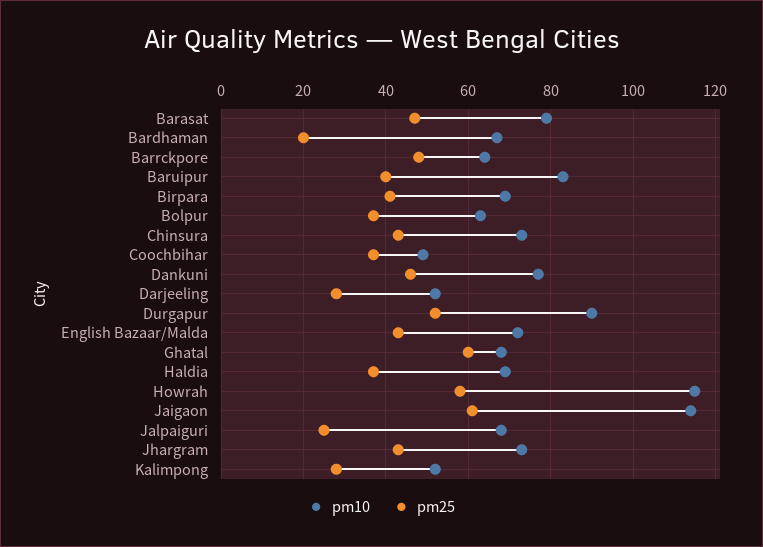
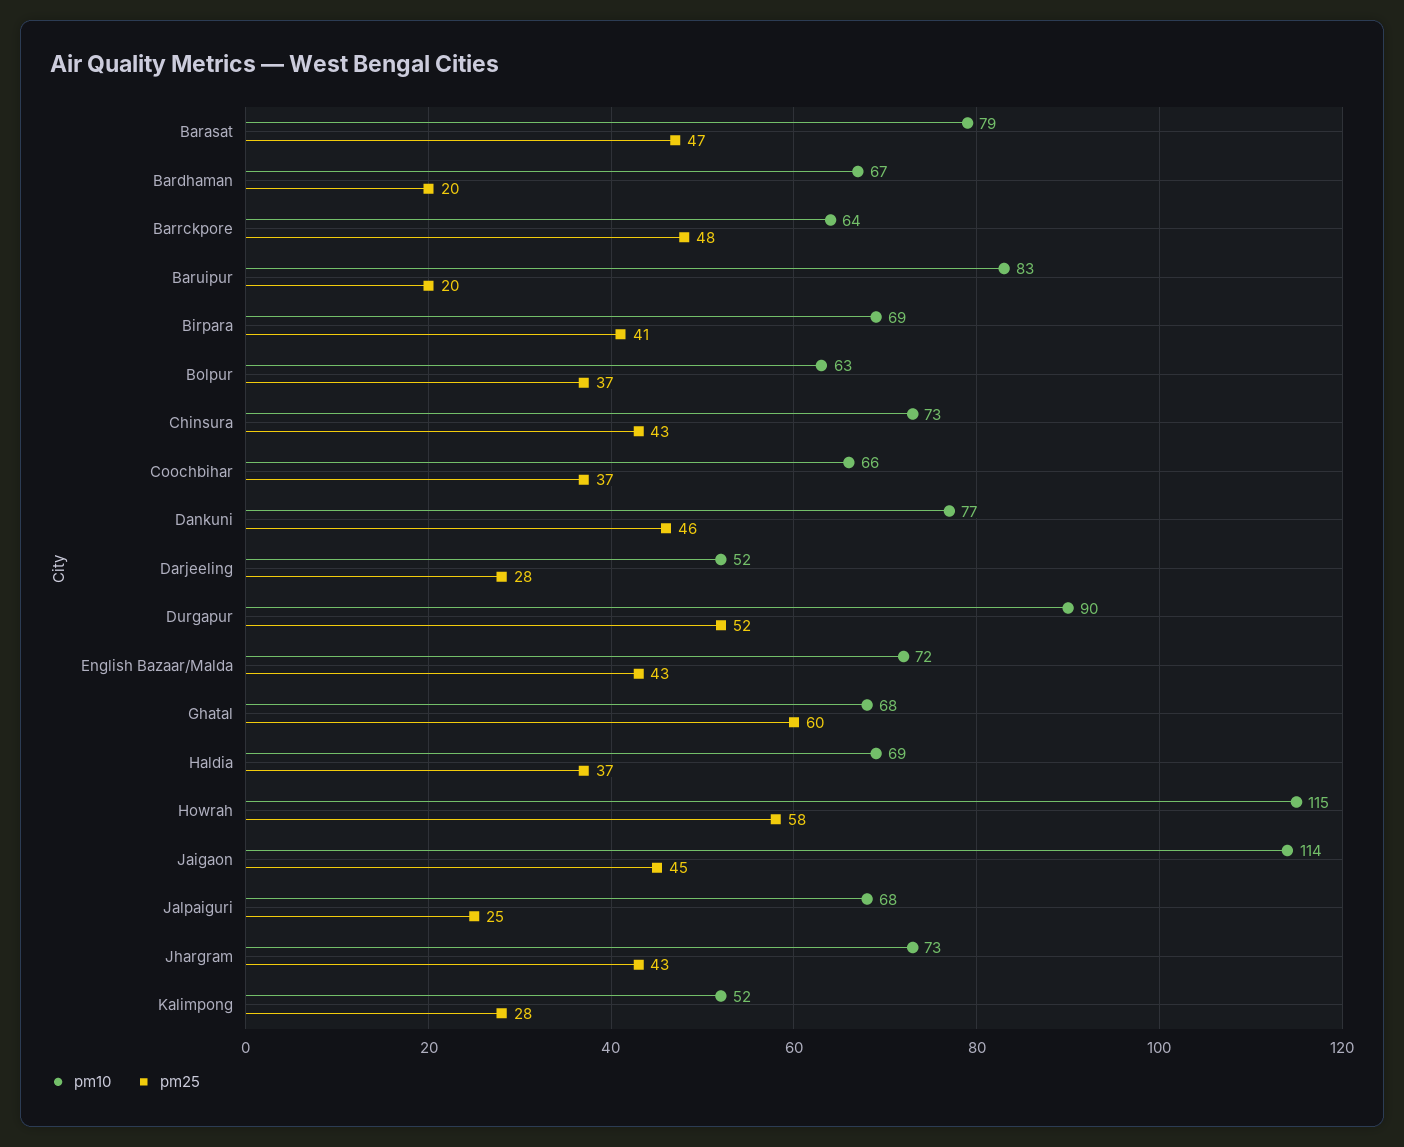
  {
    "pm10": {
      "Barasat": 79,
      "Bardhaman": 67,
      "Barrckpore": 64,
      "Baruipur": 83,
      "Birpara": 69,
      "Bolpur": 63,
      "Chinsura": 73,
-     "Coochbihar": 50,
+     "Coochbihar": 66,
      "Dankuni": 77,
      "Darjeeling": 52,
      "Durgapur": 90,
      "English Bazaar/Malda": 72,
      "Ghatal": 68,
      "Haldia": 69,
      "Howrah": 115,
      "Jaigaon": 114,
      "Jalpaiguri": 68,
      "Jhargram": 73,
      "Kalimpong": 52
    },
    "pm25": {
      "Barasat": 47,
      "Bardhaman": 20,
      "Barrckpore": 48,
-     "Baruipur": 40,
+     "Baruipur": 20,
      "Birpara": 41,
      "Bolpur": 37,
      "Chinsura": 43,
      "Coochbihar": 37,
      "Dankuni": 46,
      "Darjeeling": 28,
      "Durgapur": 52,
      "English Bazaar/Malda": 43,
      "Ghatal": 60,
      "Haldia": 37,
      "Howrah": 58,
-     "Jaigaon": 60,
+     "Jaigaon": 45,
      "Jalpaiguri": 25,
      "Jhargram": 43,
      "Kalimpong": 28
    }
  }

